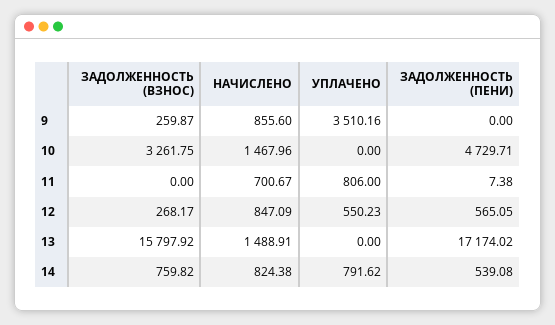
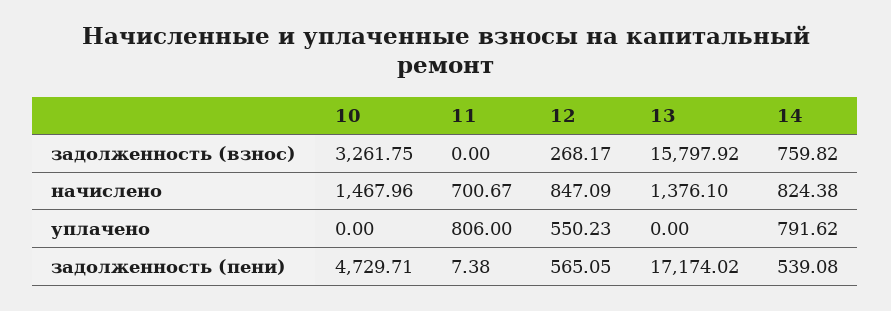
  {
    "ЗАДОЛЖЕННОСТЬ (ВЗНОС)": {
-     "9": 259.87,
      "10": 3261.75,
      "11": 0,
      "12": 268.17,
      "13": 15797.92,
      "14": 759.82
    },
    "НАЧИСЛЕНО": {
-     "9": 855.6,
      "10": 1467.96,
      "11": 700.67,
      "12": 847.09,
-     "13": 1488.91,
+     "13": 1376.1,
      "14": 824.38
    },
    "УПЛАЧЕНО": {
-     "9": 3510.16,
      "10": 0,
      "11": 806,
      "12": 550.23,
      "13": 0,
      "14": 791.62
    },
    "ЗАДОЛЖЕННОСТЬ (ПЕНИ)": {
-     "9": 0,
      "10": 4729.71,
      "11": 7.38,
      "12": 565.05,
      "13": 17174.02,
      "14": 539.08
    }
  }

